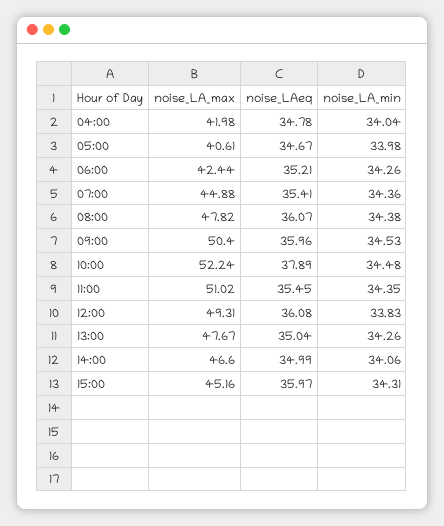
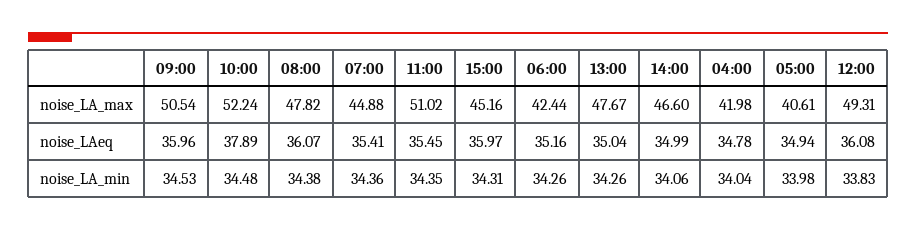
  {
    "noise_LA_max": {
      "04:00": 41.98,
      "05:00": 40.61,
      "06:00": 42.44,
      "07:00": 44.88,
      "08:00": 47.82,
-     "09:00": 50.4,
+     "09:00": 50.54,
      "10:00": 52.24,
      "11:00": 51.02,
      "12:00": 49.31,
      "13:00": 47.67,
      "14:00": 46.6,
      "15:00": 45.16
    },
    "noise_LAeq": {
      "04:00": 34.78,
-     "05:00": 34.67,
+     "05:00": 34.94,
-     "06:00": 35.21,
+     "06:00": 35.16,
      "07:00": 35.41,
      "08:00": 36.07,
      "09:00": 35.96,
      "10:00": 37.89,
      "11:00": 35.45,
      "12:00": 36.08,
      "13:00": 35.04,
      "14:00": 34.99,
      "15:00": 35.97
    },
    "noise_LA_min": {
      "04:00": 34.04,
      "05:00": 33.98,
      "06:00": 34.26,
      "07:00": 34.36,
      "08:00": 34.38,
      "09:00": 34.53,
      "10:00": 34.48,
      "11:00": 34.35,
      "12:00": 33.83,
      "13:00": 34.26,
      "14:00": 34.06,
      "15:00": 34.31
    }
  }

